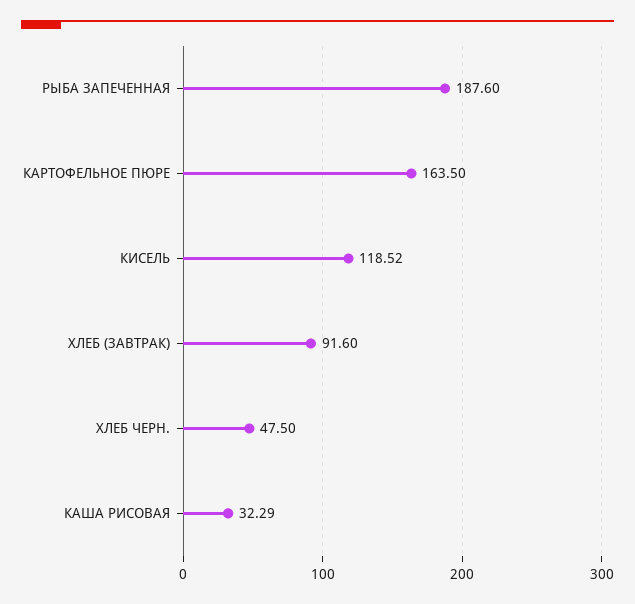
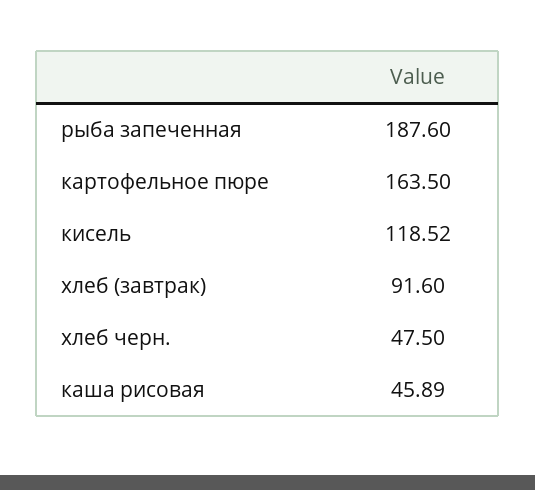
  {
    "РЫБА ЗАПЕЧЕННАЯ": 187.6,
    "КАРТОФЕЛЬНОЕ ПЮРЕ": 163.5,
    "КИСЕЛЬ": 118.52,
    "ХЛЕБ (ЗАВТРАК)": 91.6,
    "ХЛЕБ ЧЕРН.": 47.5,
-   "КАША РИСОВАЯ": 32.29
+   "КАША РИСОВАЯ": 45.89
  }

